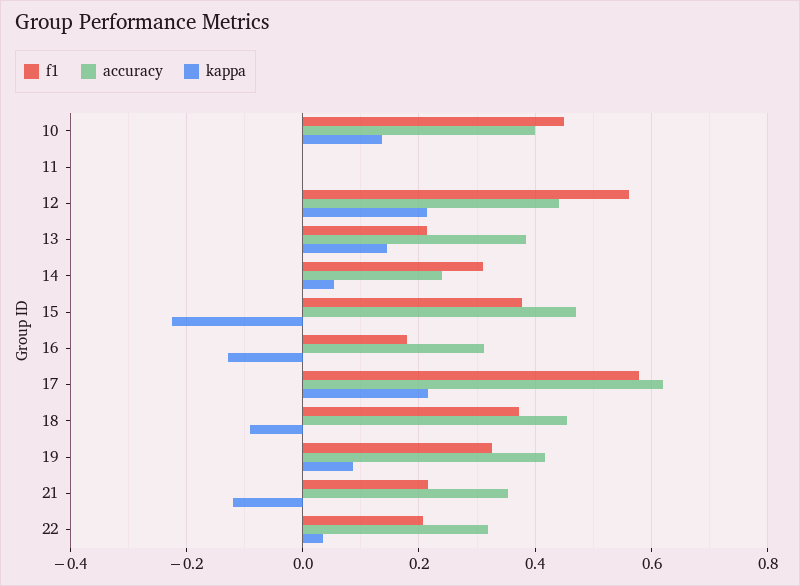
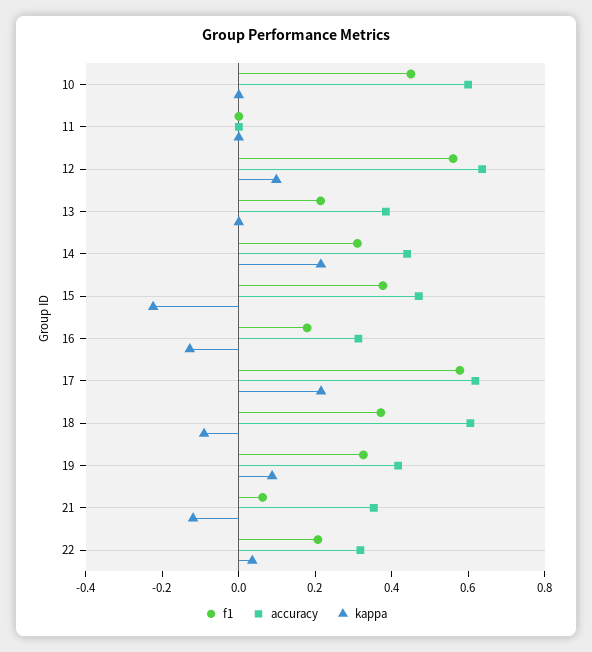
  {
    "f1": {
      "10": 0.46,
      "11": 0,
      "12": 0.56,
      "13": 0.22,
      "14": 0.32,
      "15": 0.38,
      "16": 0.18,
      "17": 0.58,
      "18": 0.38,
      "19": 0.32,
-     "21": 0.22,
+     "21": 0.05,
      "22": 0.2
    },
    "accuracy": {
-     "10": 0.4,
+     "10": 0.6,
      "11": 0,
-     "12": 0.44,
+     "12": 0.65,
      "13": 0.38,
-     "14": 0.24,
+     "14": 0.45,
      "15": 0.48,
      "16": 0.32,
      "17": 0.62,
-     "18": 0.46,
+     "18": 0.6,
      "19": 0.42,
      "21": 0.36,
      "22": 0.32
    },
    "kappa": {
-     "10": 0.14,
+     "10": 0,
      "11": 0,
-     "12": 0.22,
+     "12": 0.1,
-     "13": 0.14,
+     "13": 0,
-     "14": 0.06,
+     "14": 0.2,
      "15": -0.22,
      "16": -0.12,
      "17": 0.22,
      "18": -0.1,
      "19": 0.08,
      "21": -0.12,
      "22": 0.04
    }
  }

